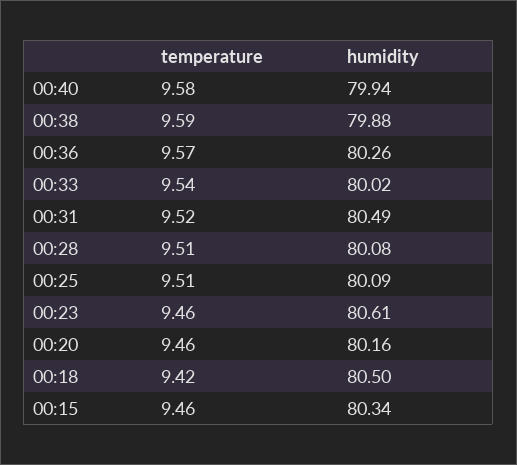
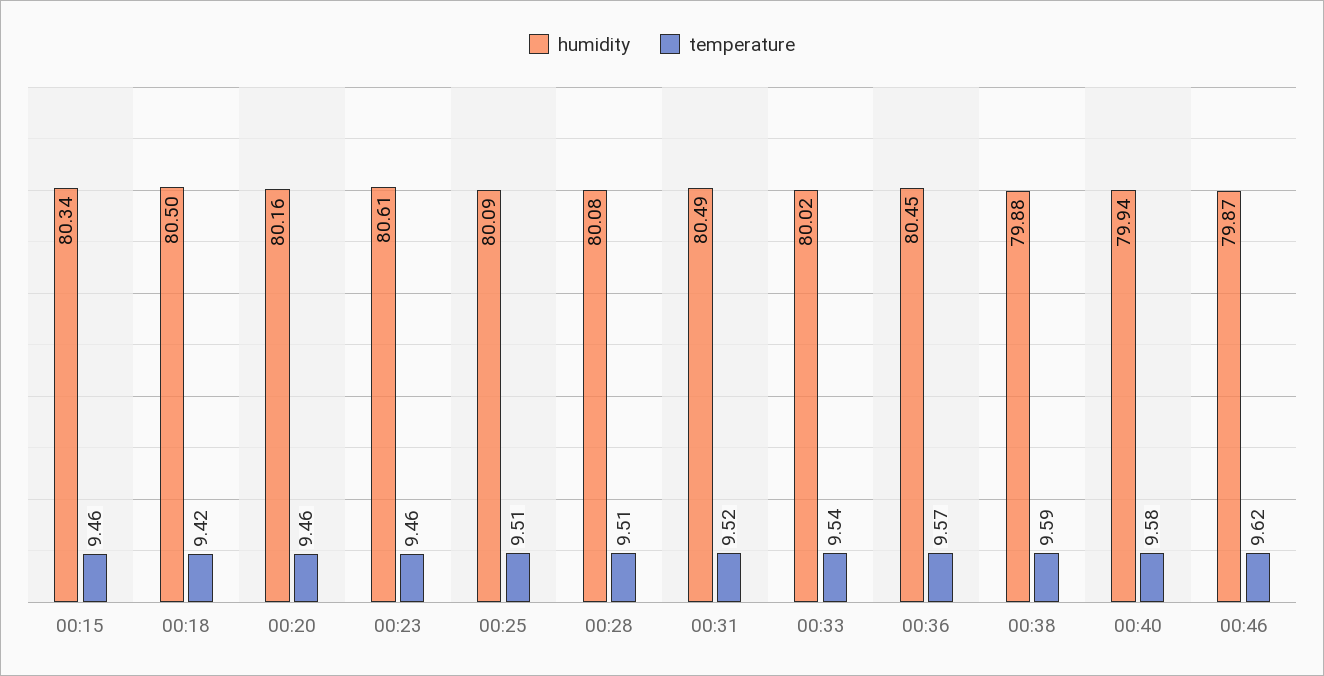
  {
    "temperature": {
      "00:40": 9.58,
      "00:38": 9.59,
      "00:36": 9.57,
      "00:33": 9.54,
      "00:31": 9.52,
      "00:28": 9.51,
      "00:25": 9.51,
      "00:23": 9.46,
      "00:20": 9.46,
      "00:18": 9.42,
-     "00:15": 9.46
+     "00:15": 9.46,
+     "00:46": 9.62
    },
    "humidity": {
      "00:40": 79.94,
      "00:38": 79.88,
-     "00:36": 80.26,
+     "00:36": 80.45,
      "00:33": 80.02,
      "00:31": 80.49,
      "00:28": 80.08,
      "00:25": 80.09,
      "00:23": 80.61,
      "00:20": 80.16,
      "00:18": 80.5,
-     "00:15": 80.34
+     "00:15": 80.34,
+     "00:46": 79.87
    }
  }

